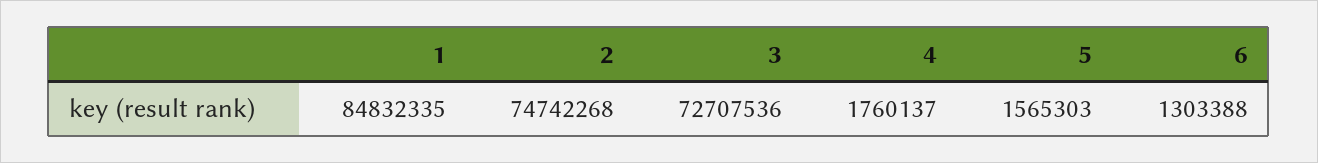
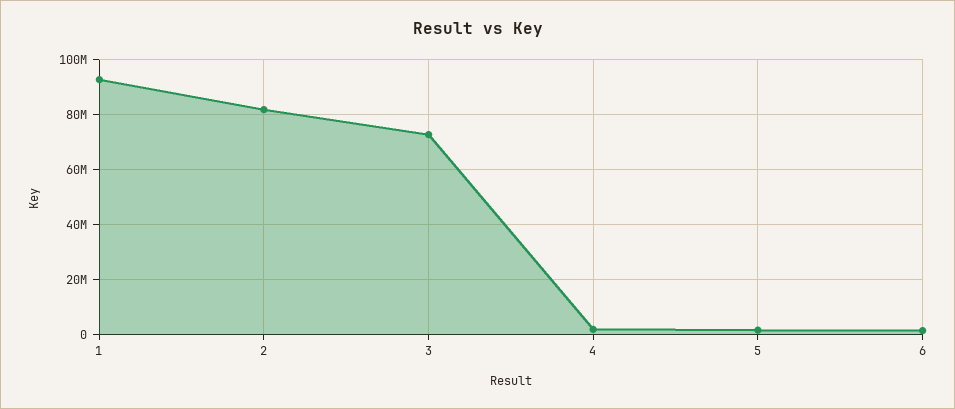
  {
-   "1": 84832335,
+   "1": 92500000,
-   "2": 74742268,
+   "2": 82500000,
    "3": 72707536,
    "4": 1760137,
    "5": 1565303,
    "6": 1303388
  }

